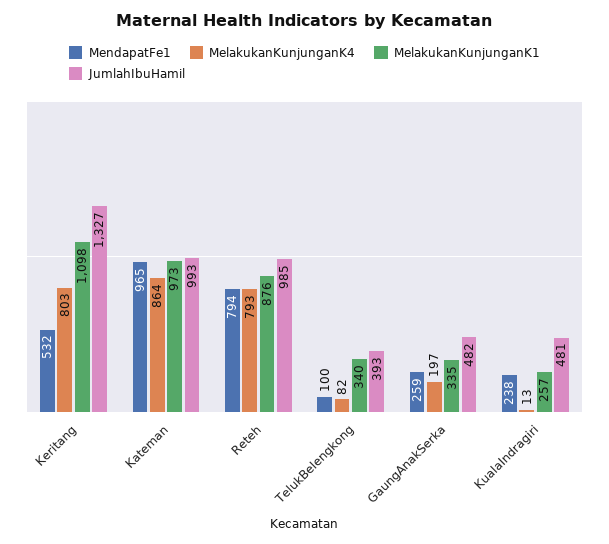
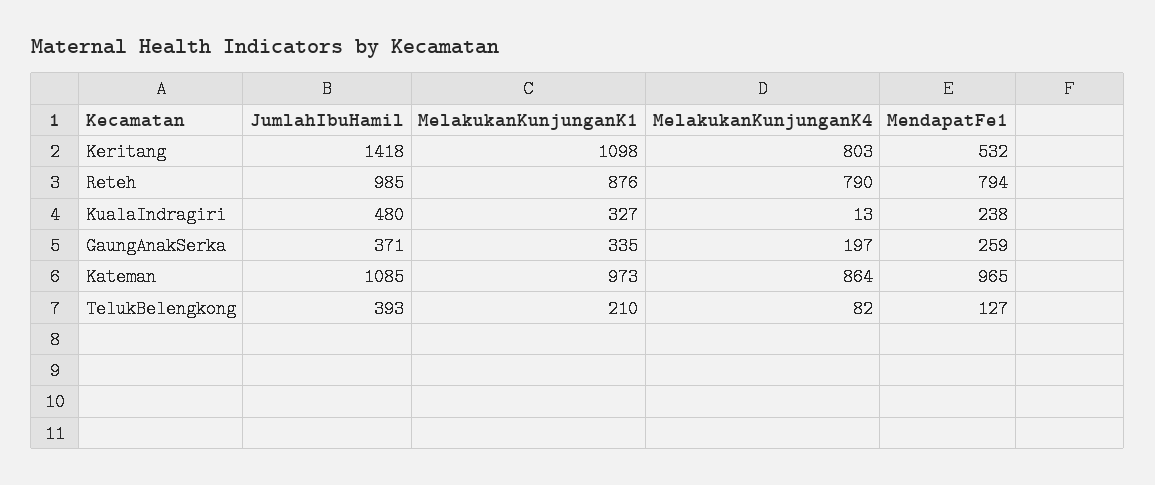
  {
    "MendapatFe1": {
      "Keritang": 532,
      "Kateman": 965,
      "Reteh": 794,
-     "TelukBelengkong": 100,
+     "TelukBelengkong": 127,
      "GaungAnakSerka": 259,
      "KualaIndragiri": 238
    },
    "MelakukanKunjunganK4": {
      "Keritang": 803,
      "Kateman": 864,
-     "Reteh": 793,
+     "Reteh": 790,
      "TelukBelengkong": 82,
      "GaungAnakSerka": 197,
      "KualaIndragiri": 13
    },
    "MelakukanKunjunganK1": {
      "Keritang": 1098,
      "Kateman": 973,
      "Reteh": 876,
-     "TelukBelengkong": 340,
+     "TelukBelengkong": 210,
      "GaungAnakSerka": 335,
-     "KualaIndragiri": 257
+     "KualaIndragiri": 327
    },
    "JumlahIbuHamil": {
-     "Keritang": 1327,
+     "Keritang": 1418,
-     "Kateman": 993,
+     "Kateman": 1085,
      "Reteh": 985,
      "TelukBelengkong": 393,
-     "GaungAnakSerka": 482,
+     "GaungAnakSerka": 371,
-     "KualaIndragiri": 481
+     "KualaIndragiri": 480
    }
  }

